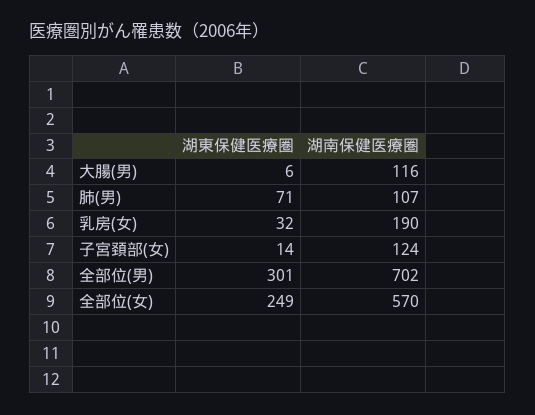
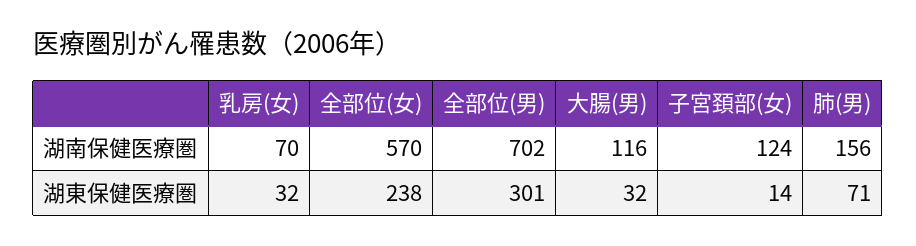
  {
    "湖東保健医療圏": {
-     "大腸(男)": 6,
+     "大腸(男)": 32,
      "肺(男)": 71,
      "乳房(女)": 32,
      "子宮頚部(女)": 14,
      "全部位(男)": 301,
-     "全部位(女)": 249
+     "全部位(女)": 238
    },
    "湖南保健医療圏": {
      "大腸(男)": 116,
-     "肺(男)": 107,
+     "肺(男)": 156,
-     "乳房(女)": 190,
+     "乳房(女)": 70,
      "子宮頚部(女)": 124,
      "全部位(男)": 702,
      "全部位(女)": 570
    }
  }

